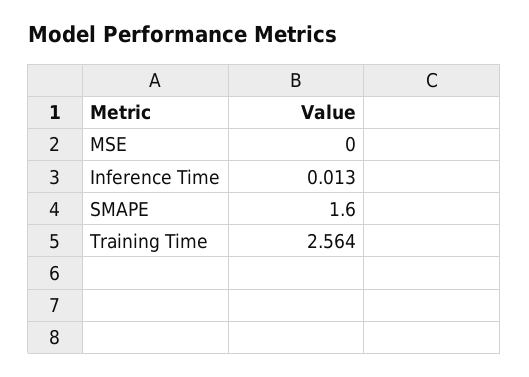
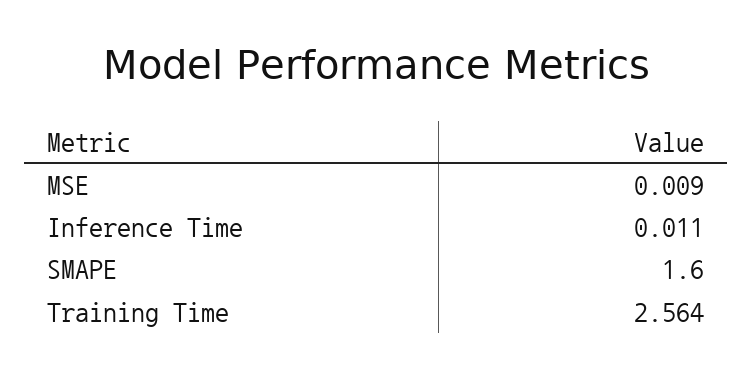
  {
-   "MSE": 0,
+   "MSE": 0.009,
-   "Inference Time": 0.013,
+   "Inference Time": 0.011,
    "SMAPE": 1.6,
    "Training Time": 2.564
  }

